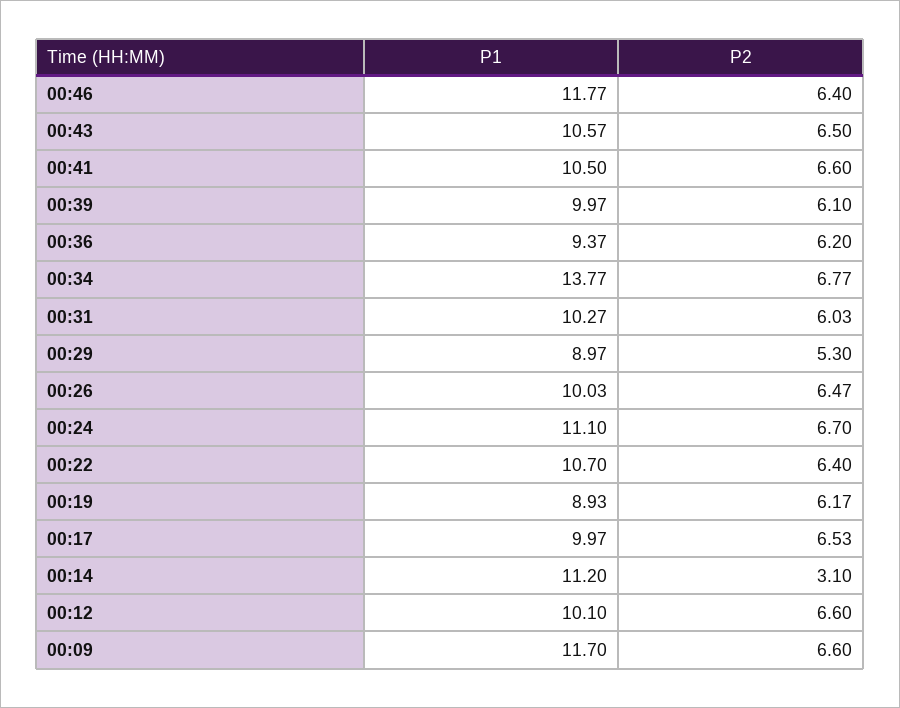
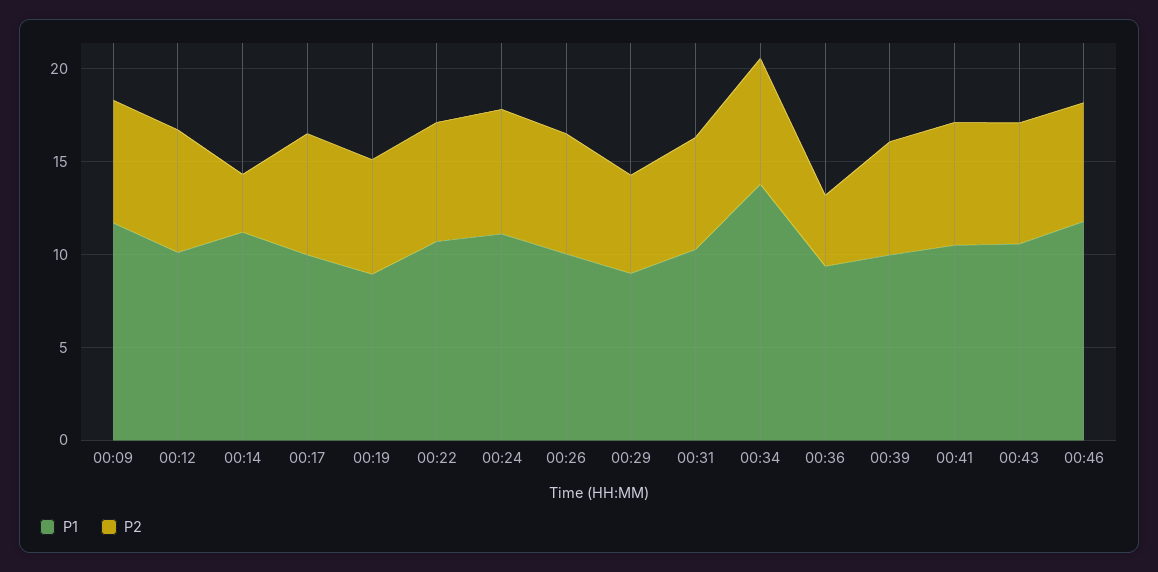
  {
    "P1": {
      "00:46": 11.77,
      "00:43": 10.57,
      "00:41": 10.5,
      "00:39": 9.97,
      "00:36": 9.37,
      "00:34": 13.77,
      "00:31": 10.27,
      "00:29": 8.97,
      "00:26": 10.03,
      "00:24": 11.1,
      "00:22": 10.7,
      "00:19": 8.93,
      "00:17": 9.97,
      "00:14": 11.2,
      "00:12": 10.1,
      "00:09": 11.7
    },
    "P2": {
      "00:46": 6.4,
      "00:43": 6.5,
      "00:41": 6.6,
      "00:39": 6.1,
-     "00:36": 6.2,
+     "00:36": 4,
      "00:34": 6.77,
      "00:31": 6.03,
      "00:29": 5.3,
      "00:26": 6.47,
      "00:24": 6.7,
      "00:22": 6.4,
      "00:19": 6.17,
      "00:17": 6.53,
      "00:14": 3.1,
      "00:12": 6.6,
      "00:09": 6.6
    }
  }

